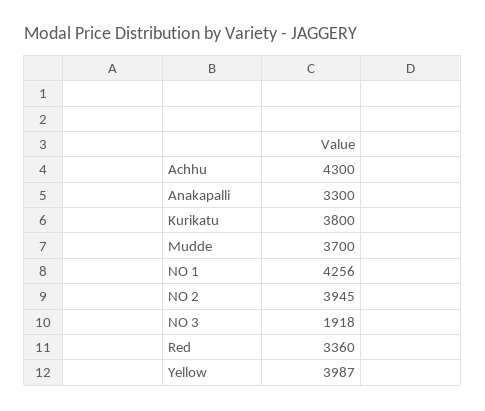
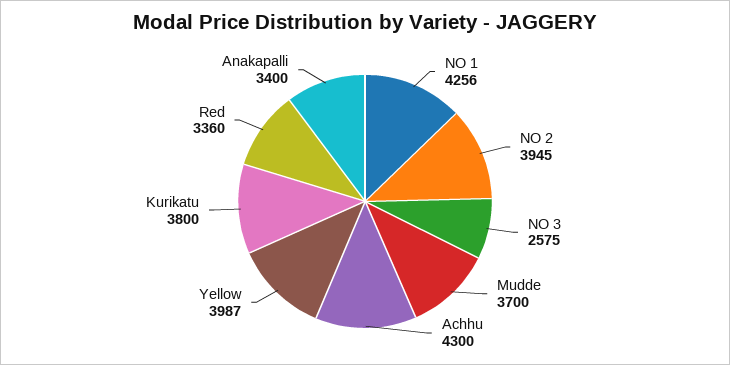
  {
    "Achhu": 4300,
-   "Anakapalli": 3300,
+   "Anakapalli": 3400,
    "Kurikatu": 3800,
    "Mudde": 3700,
    "NO 1": 4256,
    "NO 2": 3945,
-   "NO 3": 1918,
+   "NO 3": 2575,
    "Red": 3360,
    "Yellow": 3987
  }

